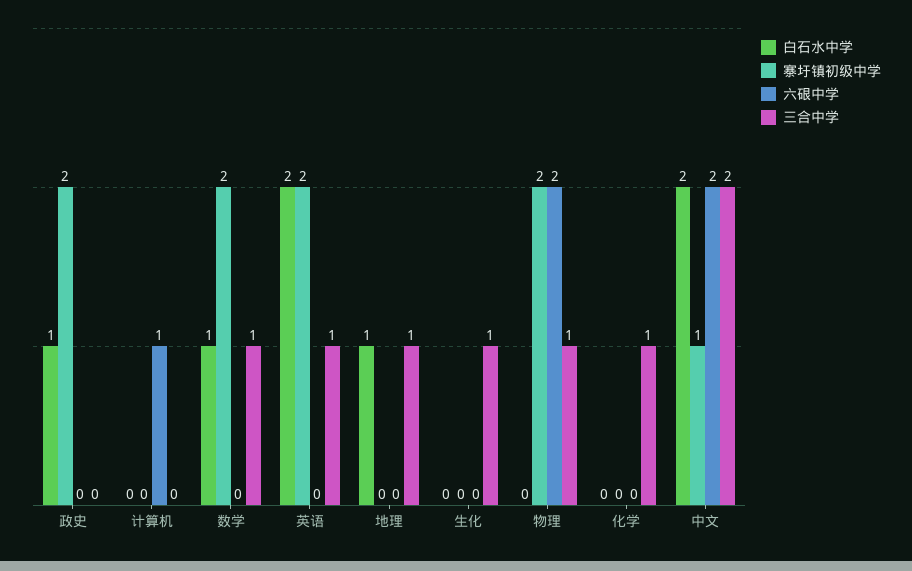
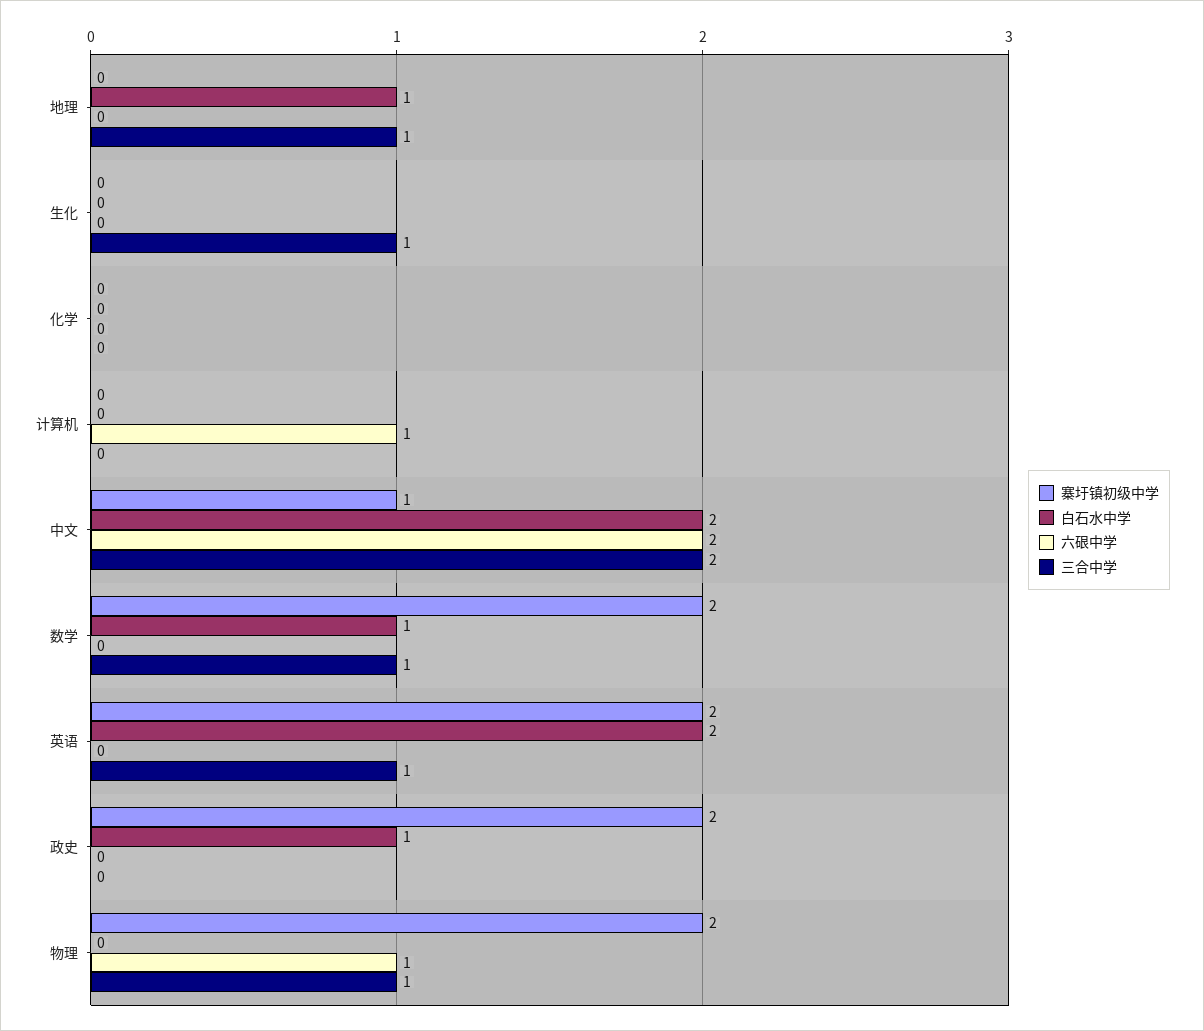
  {
    "白石水中学": {
      "政史": 1,
      "计算机": 0,
      "数学": 1,
      "英语": 2,
      "地理": 1,
      "生化": 0,
      "物理": 0,
      "化学": 0,
      "中文": 2
    },
    "寨圩镇初级中学": {
      "政史": 2,
      "计算机": 0,
      "数学": 2,
      "英语": 2,
      "地理": 0,
      "生化": 0,
      "物理": 2,
      "化学": 0,
      "中文": 1
    },
    "六硍中学": {
      "政史": 0,
      "计算机": 1,
      "数学": 0,
      "英语": 0,
      "地理": 0,
      "生化": 0,
-     "物理": 2,
+     "物理": 1,
      "化学": 0,
      "中文": 2
    },
    "三合中学": {
      "政史": 0,
      "计算机": 0,
      "数学": 1,
      "英语": 1,
      "地理": 1,
      "生化": 1,
      "物理": 1,
-     "化学": 1,
+     "化学": 0,
      "中文": 2
    }
  }

